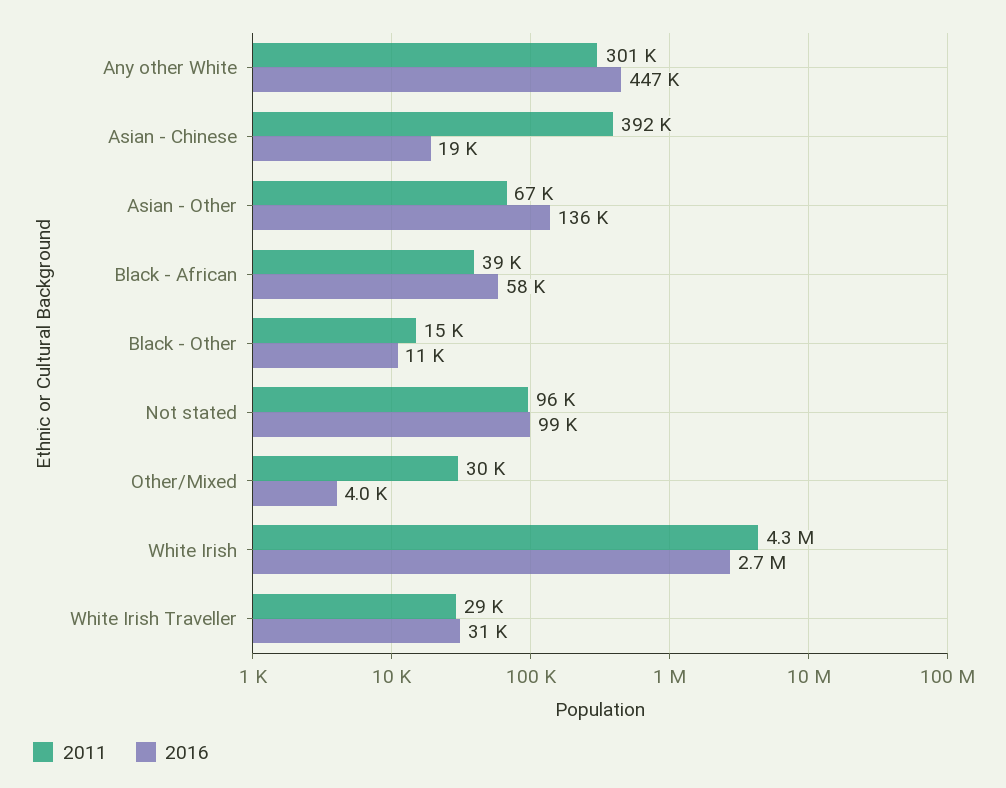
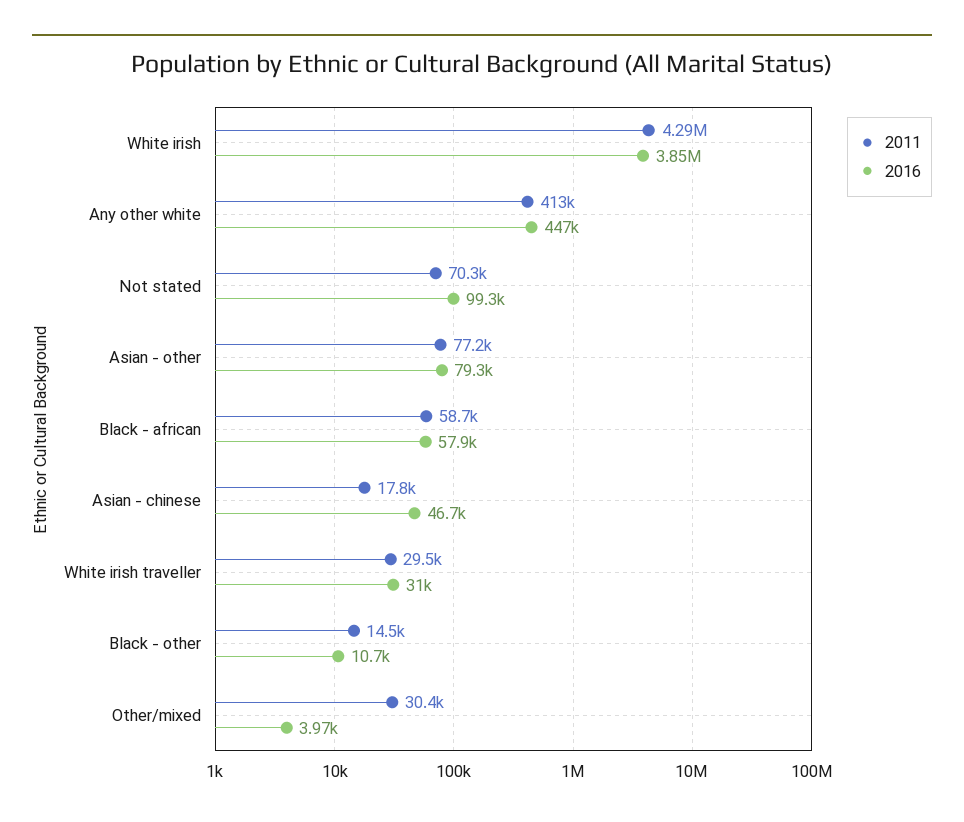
  {
    "2011": {
-     "Any other White": 301000,
+     "Any other White": 413000,
-     "Asian - Chinese": 392000,
+     "Asian - Chinese": 17800,
-     "Asian - Other": 67000,
+     "Asian - Other": 77200,
-     "Black - African": 39000,
+     "Black - African": 58700,
      "Black - Other": 14500,
-     "Not stated": 96000,
+     "Not stated": 70300,
      "Other/Mixed": 30400,
      "White Irish": 4290000,
      "White Irish Traveller": 29500
    },
    "2016": {
      "Any other White": 447000,
-     "Asian - Chinese": 19000,
+     "Asian - Chinese": 46700,
-     "Asian - Other": 136000,
+     "Asian - Other": 79300,
      "Black - African": 57900,
      "Black - Other": 10700,
      "Not stated": 99300,
      "Other/Mixed": 3970,
-     "White Irish": 2700000,
+     "White Irish": 3850000,
      "White Irish Traveller": 31000
    }
  }

